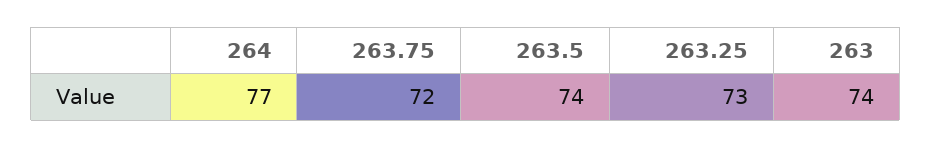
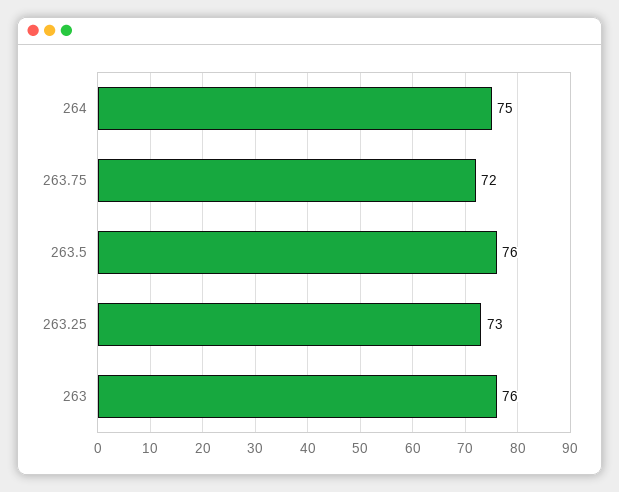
  {
-   "264": 77,
+   "264": 75,
    "263.75": 72,
-   "263.5": 74,
+   "263.5": 76,
    "263.25": 73,
-   "263": 74
+   "263": 76
  }

